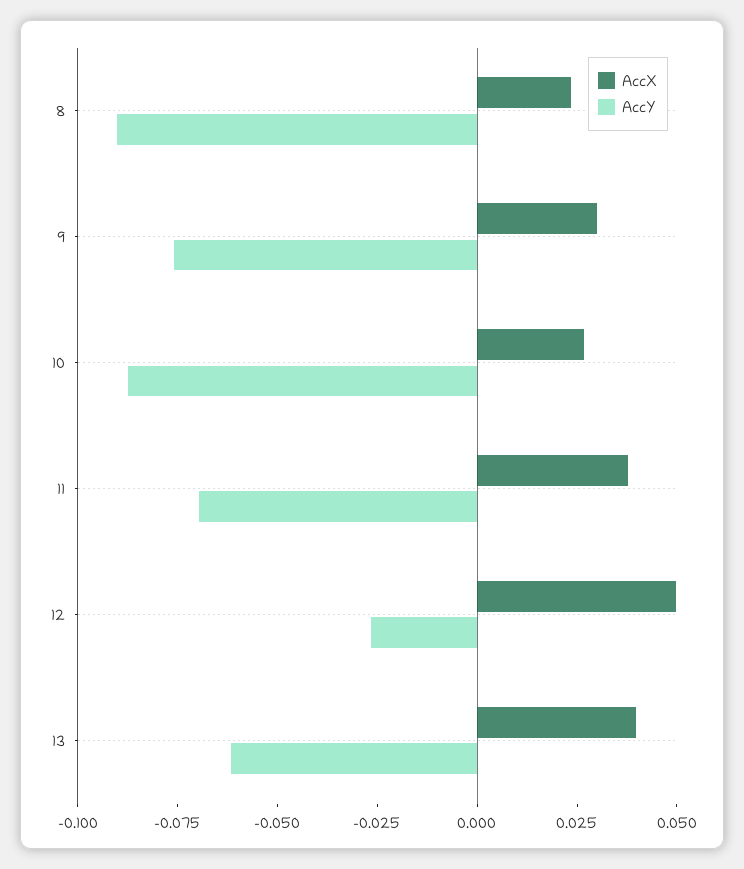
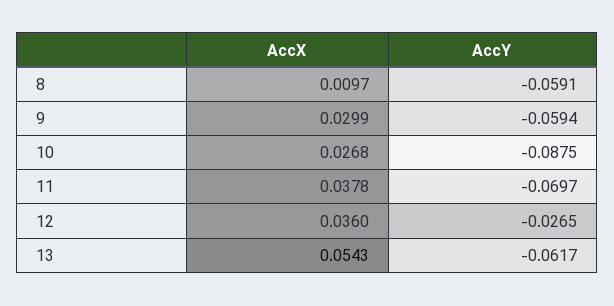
  {
    "AccX": {
-     "8": 0.025,
+     "8": 0.0097,
      "9": 0.0299,
      "10": 0.0268,
      "11": 0.0378,
-     "12": 0.05,
+     "12": 0.036,
-     "13": 0.04
+     "13": 0.0543
    },
    "AccY": {
-     "8": -0.09,
+     "8": -0.0591,
-     "9": -0.075,
+     "9": -0.0594,
      "10": -0.0875,
      "11": -0.0697,
      "12": -0.0265,
      "13": -0.0617
    }
  }

